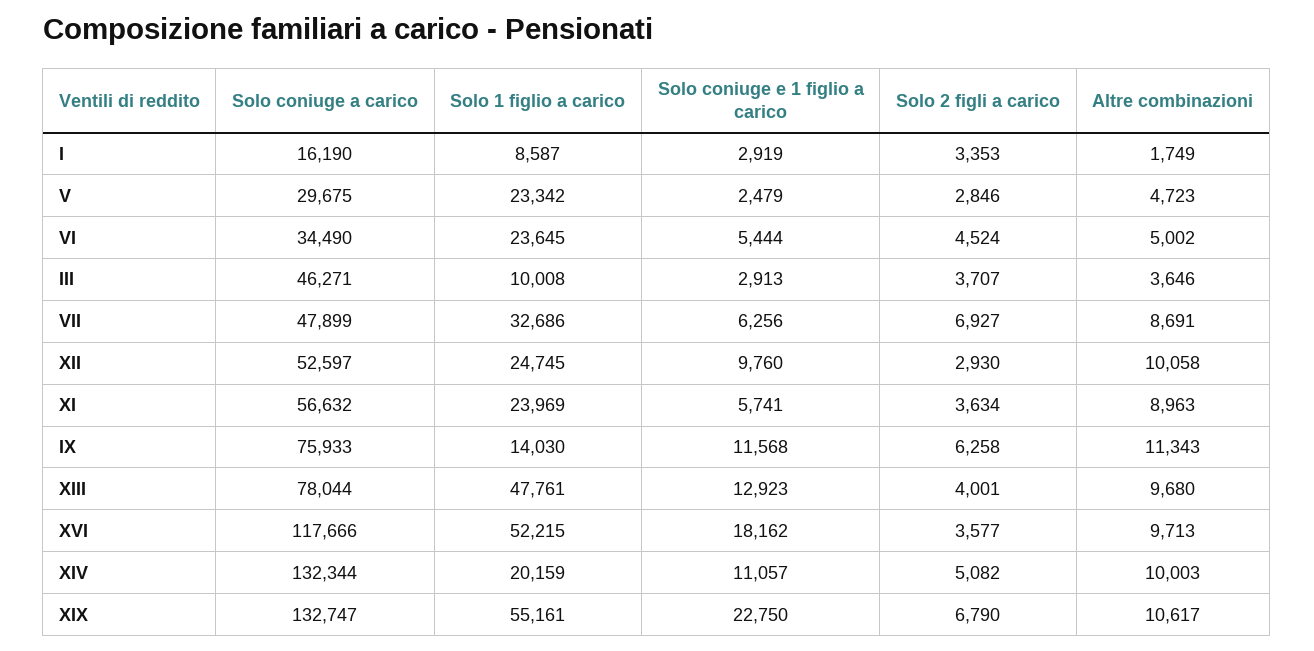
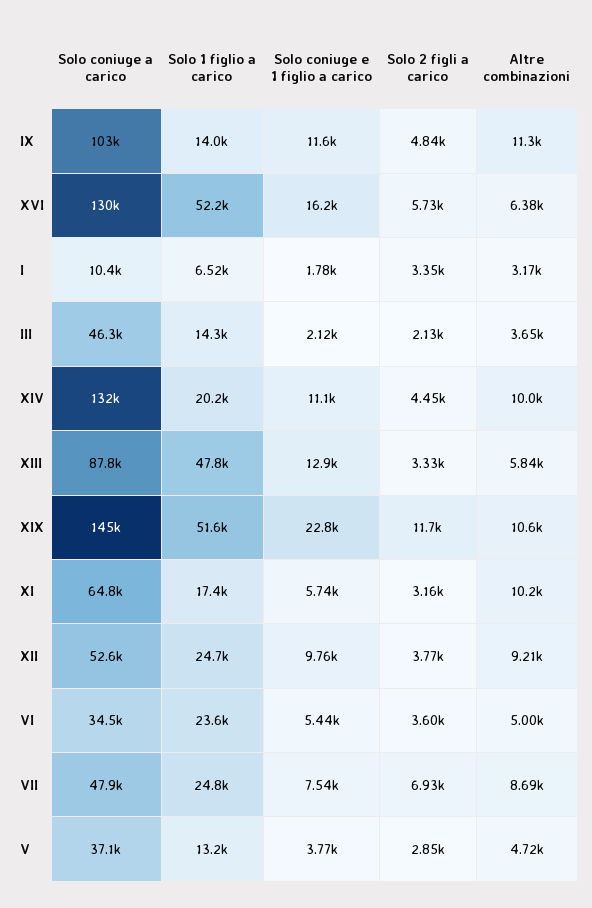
  {
    "Solo coniuge a carico": {
-     "I": 16190,
+     "I": 10400,
-     "V": 29675,
+     "V": 37100,
      "VI": 34490,
      "III": 46271,
      "VII": 47899,
      "XII": 52597,
-     "XI": 56632,
+     "XI": 64800,
-     "IX": 75933,
+     "IX": 103000,
-     "XIII": 78044,
+     "XIII": 87800,
-     "XVI": 117666,
+     "XVI": 130000,
      "XIV": 132344,
-     "XIX": 132747
+     "XIX": 145000
    },
    "Solo 1 figlio a carico": {
-     "I": 8587,
+     "I": 6520,
-     "V": 23342,
+     "V": 13200,
      "VI": 23645,
-     "III": 10008,
+     "III": 14300,
-     "VII": 32686,
+     "VII": 24800,
      "XII": 24745,
-     "XI": 23969,
+     "XI": 17400,
      "IX": 14030,
      "XIII": 47761,
      "XVI": 52215,
      "XIV": 20159,
-     "XIX": 55161
+     "XIX": 51600
    },
    "Solo coniuge e 1 figlio a carico": {
-     "I": 2919,
+     "I": 1780,
-     "V": 2479,
+     "V": 3770,
      "VI": 5444,
-     "III": 2913,
+     "III": 2120,
-     "VII": 6256,
+     "VII": 7540,
      "XII": 9760,
      "XI": 5741,
      "IX": 11568,
      "XIII": 12923,
-     "XVI": 18162,
+     "XVI": 16200,
      "XIV": 11057,
      "XIX": 22750
    },
    "Solo 2 figli a carico": {
      "I": 3353,
      "V": 2846,
-     "VI": 4524,
+     "VI": 3600,
-     "III": 3707,
+     "III": 2130,
      "VII": 6927,
-     "XII": 2930,
+     "XII": 3770,
-     "XI": 3634,
+     "XI": 3160,
-     "IX": 6258,
+     "IX": 4840,
-     "XIII": 4001,
+     "XIII": 3330,
-     "XVI": 3577,
+     "XVI": 5730,
-     "XIV": 5082,
+     "XIV": 4450,
-     "XIX": 6790
+     "XIX": 11700
    },
    "Altre combinazioni": {
-     "I": 1749,
+     "I": 3170,
      "V": 4723,
      "VI": 5002,
      "III": 3646,
      "VII": 8691,
-     "XII": 10058,
+     "XII": 9210,
-     "XI": 8963,
+     "XI": 10200,
      "IX": 11343,
-     "XIII": 9680,
+     "XIII": 5840,
-     "XVI": 9713,
+     "XVI": 6380,
      "XIV": 10003,
      "XIX": 10617
    }
  }

